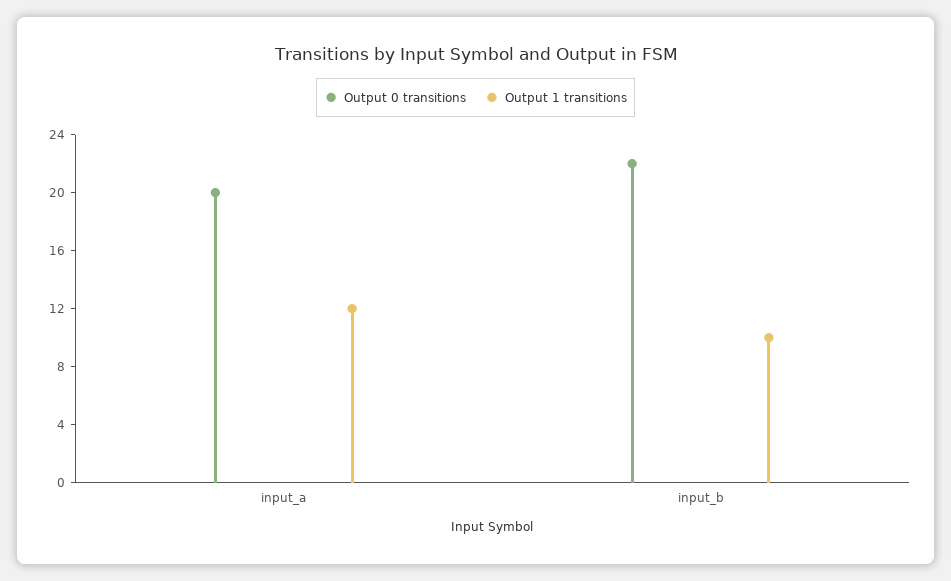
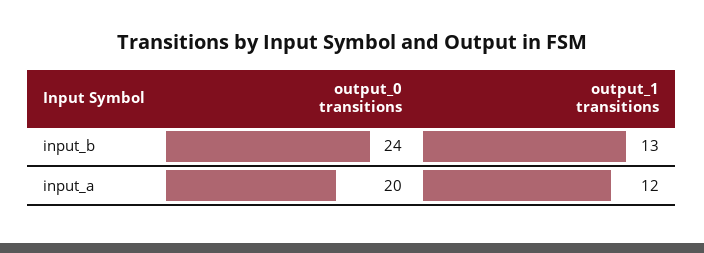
  {
    "Output 0 transitions": {
      "input_a": 20,
-     "input_b": 22
+     "input_b": 24
    },
    "Output 1 transitions": {
      "input_a": 12,
-     "input_b": 10
+     "input_b": 13
    }
  }

